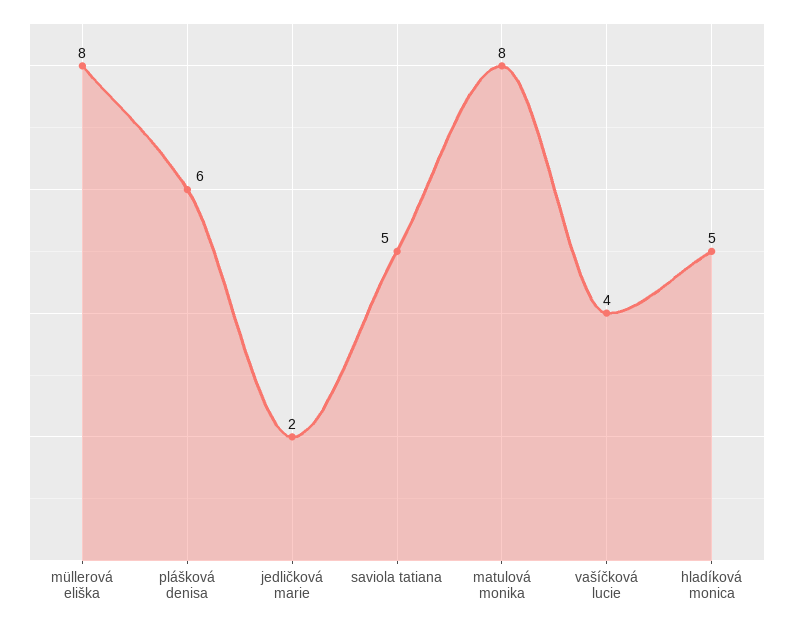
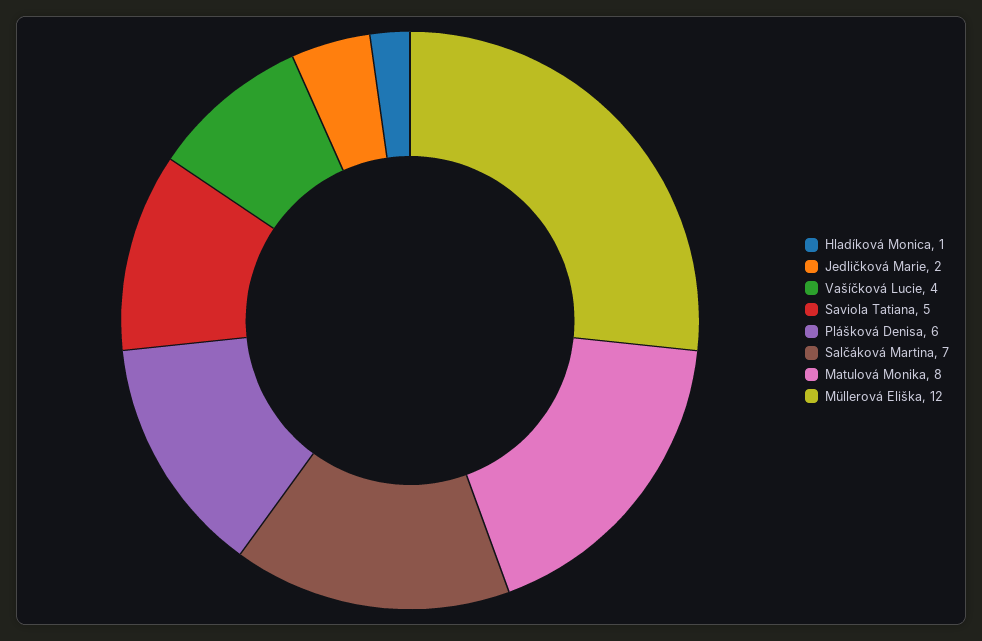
  {
-   "müllerová eliška": 8,
+   "müllerová eliška": 12,
    "plášková denisa": 6,
    "jedličková marie": 2,
    "saviola tatiana": 5,
    "matulová monika": 8,
    "vašíčková lucie": 4,
-   "hladíková monica": 5
+   "hladíková monica": 1,
+   "Salčáková Martina": 7
  }

